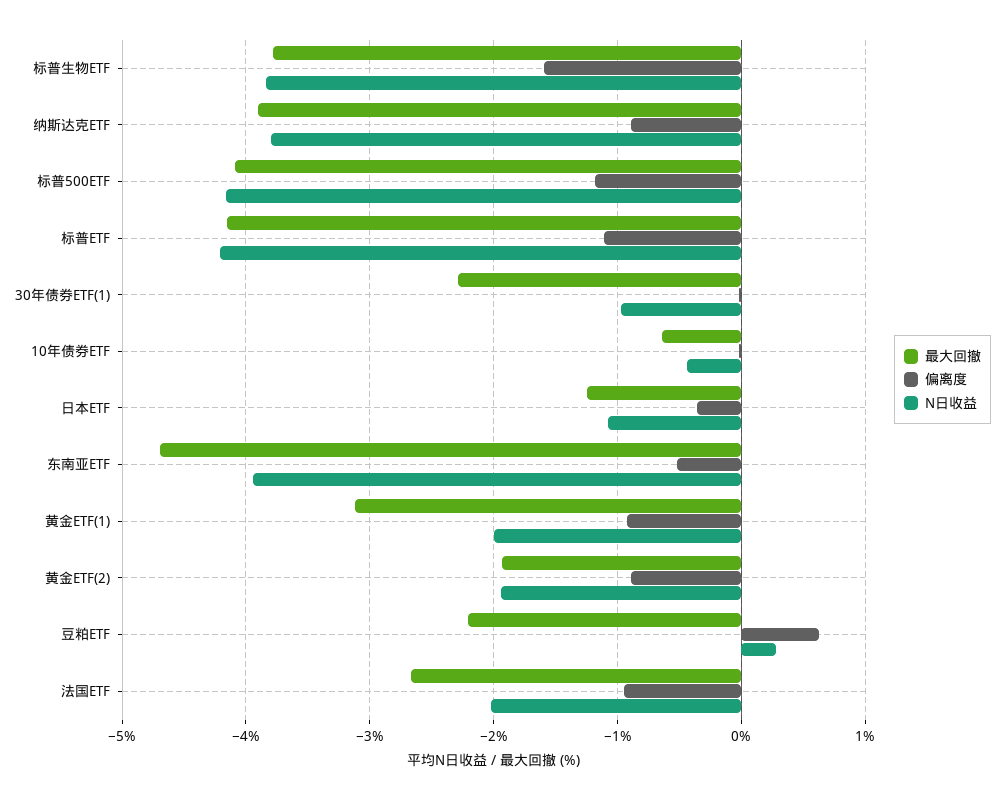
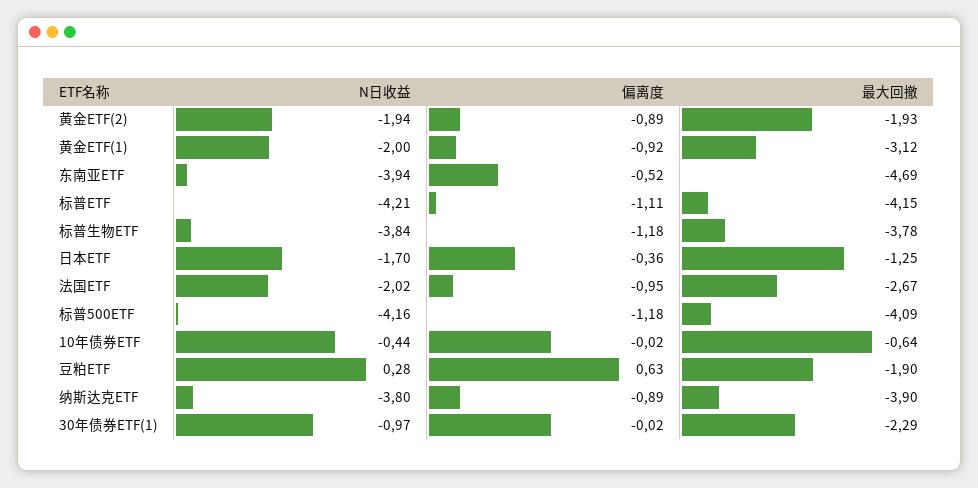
  {
    "最大回撤": {
      "标普生物ETF": -3.78,
      "纳斯达克ETF": -3.9,
      "标普500ETF": -4.09,
      "标普ETF": -4.15,
      "30年债券ETF(1)": -2.29,
      "10年债券ETF": -0.64,
      "日本ETF": -1.25,
      "东南亚ETF": -4.69,
      "黄金ETF(1)": -3.12,
      "黄金ETF(2)": -1.93,
-     "豆粕ETF": -2.2,
+     "豆粕ETF": -1.9,
      "法国ETF": -2.67
    },
    "偏离度": {
-     "标普生物ETF": -1.6,
+     "标普生物ETF": -1.18,
      "纳斯达克ETF": -0.89,
      "标普500ETF": -1.18,
      "标普ETF": -1.11,
      "30年债券ETF(1)": -0.02,
      "10年债券ETF": -0.02,
      "日本ETF": -0.36,
      "东南亚ETF": -0.52,
      "黄金ETF(1)": -0.92,
      "黄金ETF(2)": -0.89,
      "豆粕ETF": 0.63,
      "法国ETF": -0.95
    },
    "N日收益": {
      "标普生物ETF": -3.84,
      "纳斯达克ETF": -3.8,
      "标普500ETF": -4.16,
      "标普ETF": -4.21,
      "30年债券ETF(1)": -0.97,
      "10年债券ETF": -0.44,
-     "日本ETF": -1.1,
+     "日本ETF": -1.7,
      "东南亚ETF": -3.94,
      "黄金ETF(1)": -2,
      "黄金ETF(2)": -1.94,
      "豆粕ETF": 0.28,
      "法国ETF": -2.02
    }
  }

